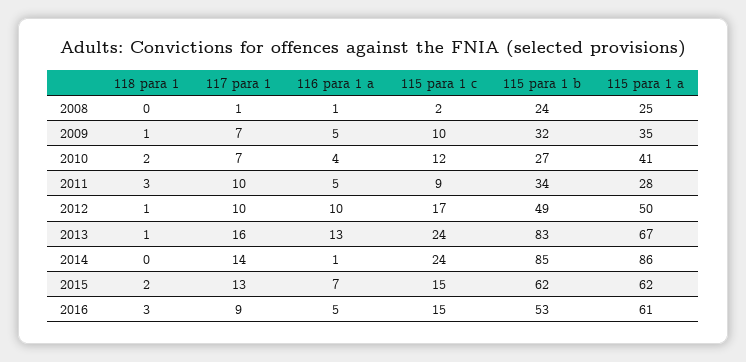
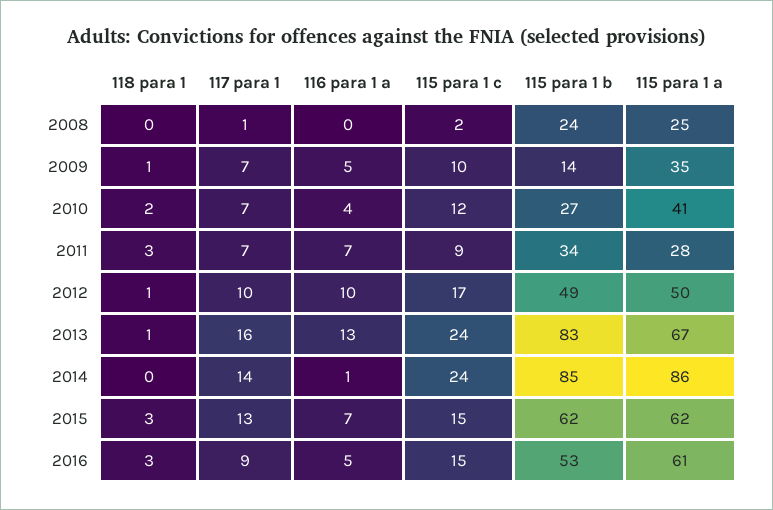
  {
    "118 para 1": {
      "2008": 0,
      "2009": 1,
      "2010": 2,
      "2011": 3,
      "2012": 1,
      "2013": 1,
      "2014": 0,
-     "2015": 2,
+     "2015": 3,
      "2016": 3
    },
    "117 para 1": {
      "2008": 1,
      "2009": 7,
      "2010": 7,
-     "2011": 10,
+     "2011": 7,
      "2012": 10,
      "2013": 16,
      "2014": 14,
      "2015": 13,
      "2016": 9
    },
    "116 para 1 a": {
-     "2008": 1,
+     "2008": 0,
      "2009": 5,
      "2010": 4,
-     "2011": 5,
+     "2011": 7,
      "2012": 10,
      "2013": 13,
      "2014": 1,
      "2015": 7,
      "2016": 5
    },
    "115 para 1 c": {
      "2008": 2,
      "2009": 10,
      "2010": 12,
      "2011": 9,
      "2012": 17,
      "2013": 24,
      "2014": 24,
      "2015": 15,
      "2016": 15
    },
    "115 para 1 b": {
      "2008": 24,
-     "2009": 32,
+     "2009": 14,
      "2010": 27,
      "2011": 34,
      "2012": 49,
      "2013": 83,
      "2014": 85,
      "2015": 62,
      "2016": 53
    },
    "115 para 1 a": {
      "2008": 25,
      "2009": 35,
      "2010": 41,
      "2011": 28,
      "2012": 50,
      "2013": 67,
      "2014": 86,
      "2015": 62,
      "2016": 61
    }
  }

